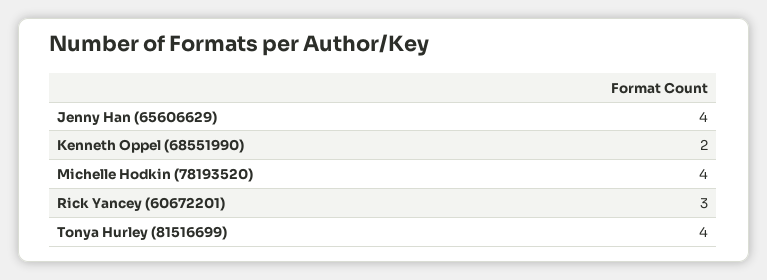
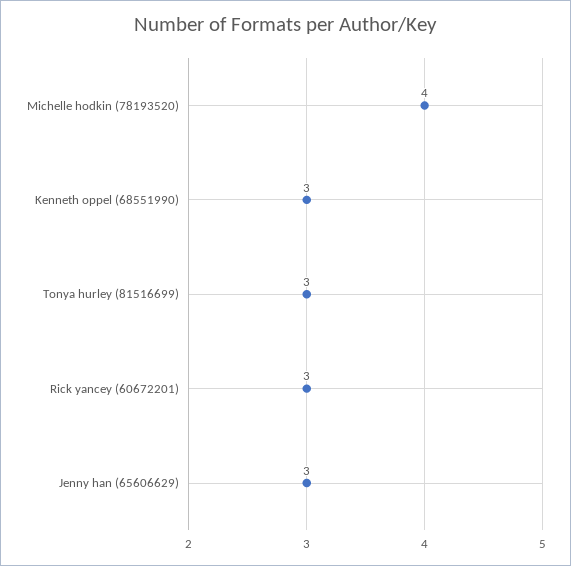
  {
-   "Jenny Han (65606629)": 4,
+   "Jenny Han (65606629)": 3,
-   "Kenneth Oppel (68551990)": 2,
+   "Kenneth Oppel (68551990)": 3,
    "Michelle Hodkin (78193520)": 4,
    "Rick Yancey (60672201)": 3,
-   "Tonya Hurley (81516699)": 4
+   "Tonya Hurley (81516699)": 3
  }

